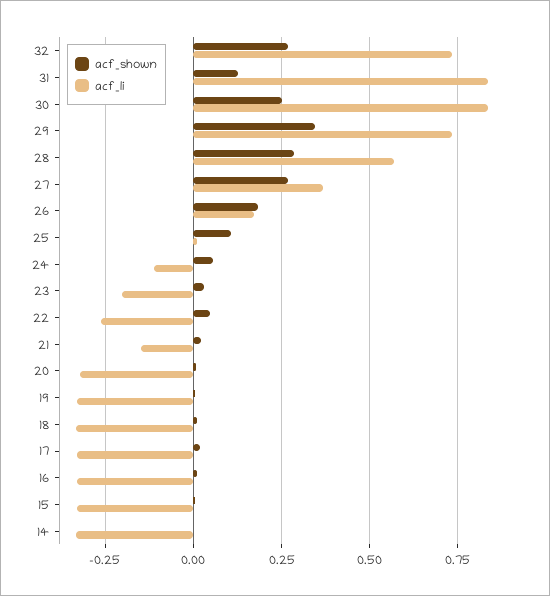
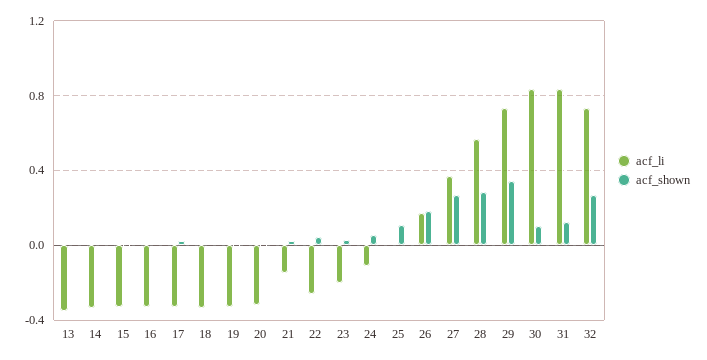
  {
    "acf_shown": {
      "32": 0.275,
      "31": 0.125,
-     "30": 0.25,
+     "30": 0.1,
      "29": 0.35,
      "28": 0.275,
      "27": 0.275,
      "26": 0.175,
      "25": 0.1,
      "24": 0.05,
      "23": 0.025,
      "22": 0.05,
      "21": 0.025,
      "20": 0,
      "19": 0,
      "18": 0,
      "17": 0.025,
      "16": 0,
      "15": 0,
-     "14": 0
+     "14": 0,
+     "13": 0
    },
    "acf_li": {
      "32": 0.725,
      "31": 0.825,
      "30": 0.825,
      "29": 0.725,
      "28": 0.575,
      "27": 0.375,
      "26": 0.175,
      "25": 0,
      "24": -0.1,
      "23": -0.2,
      "22": -0.25,
      "21": -0.15,
      "20": -0.325,
      "19": -0.325,
      "18": -0.325,
      "17": -0.325,
      "16": -0.325,
      "15": -0.325,
-     "14": -0.325
+     "14": -0.325,
+     "13": -0.35
    }
  }

